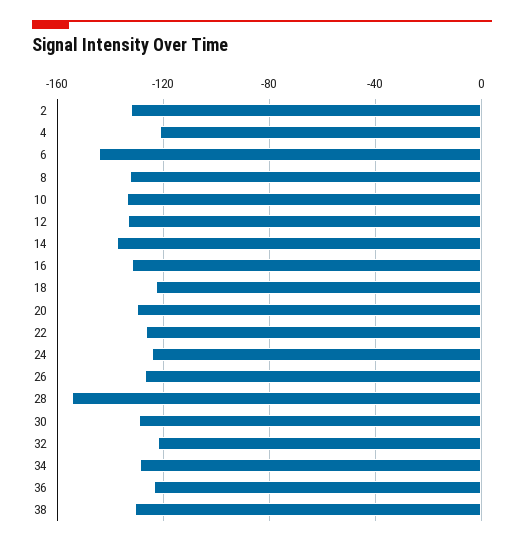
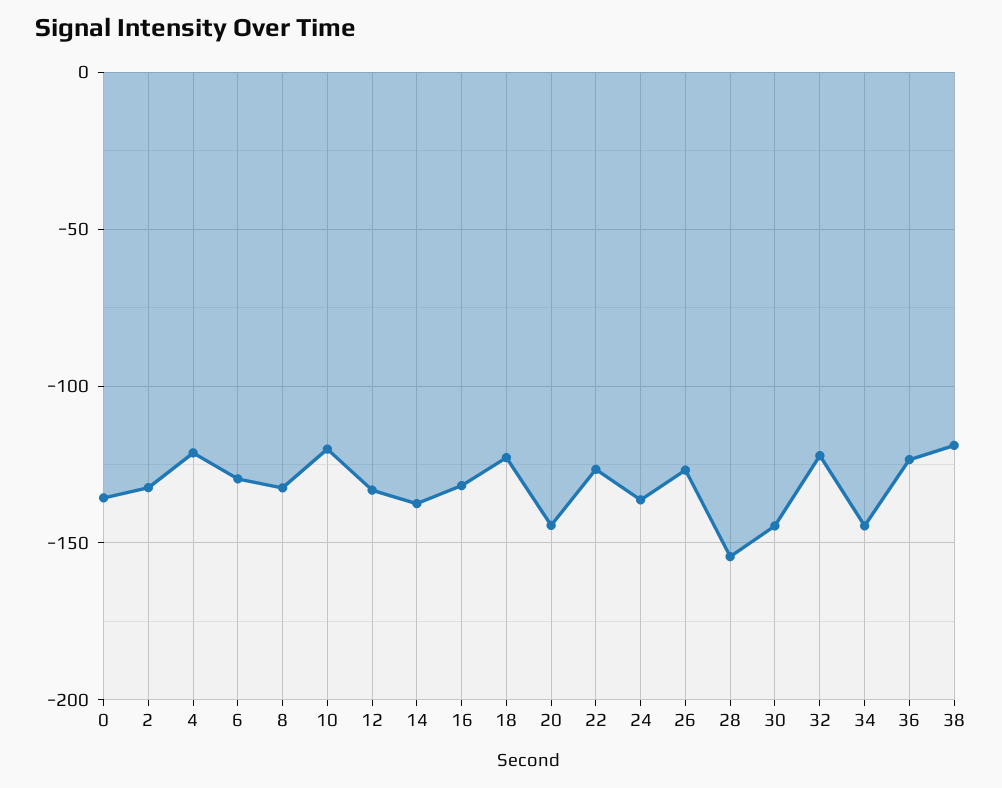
  {
    "2": -130,
    "4": -120,
-   "6": -145,
+   "6": -130,
    "8": -135,
-   "10": -135,
+   "10": -120,
    "12": -135,
    "14": -140,
    "16": -130,
    "18": -125,
-   "20": -130,
+   "20": -145,
    "22": -125,
-   "24": -125,
+   "24": -135,
    "26": -125,
    "28": -155,
-   "30": -130,
+   "30": -145,
    "32": -120,
-   "34": -130,
+   "34": -145,
    "36": -125,
-   "38": -130
+   "38": -120,
+   "0": -135
  }

